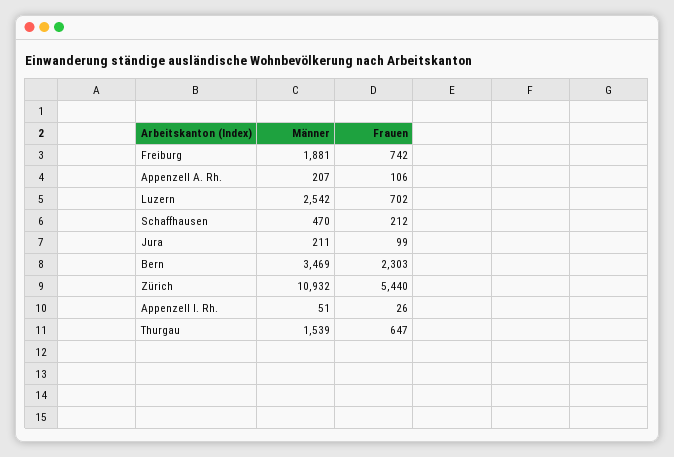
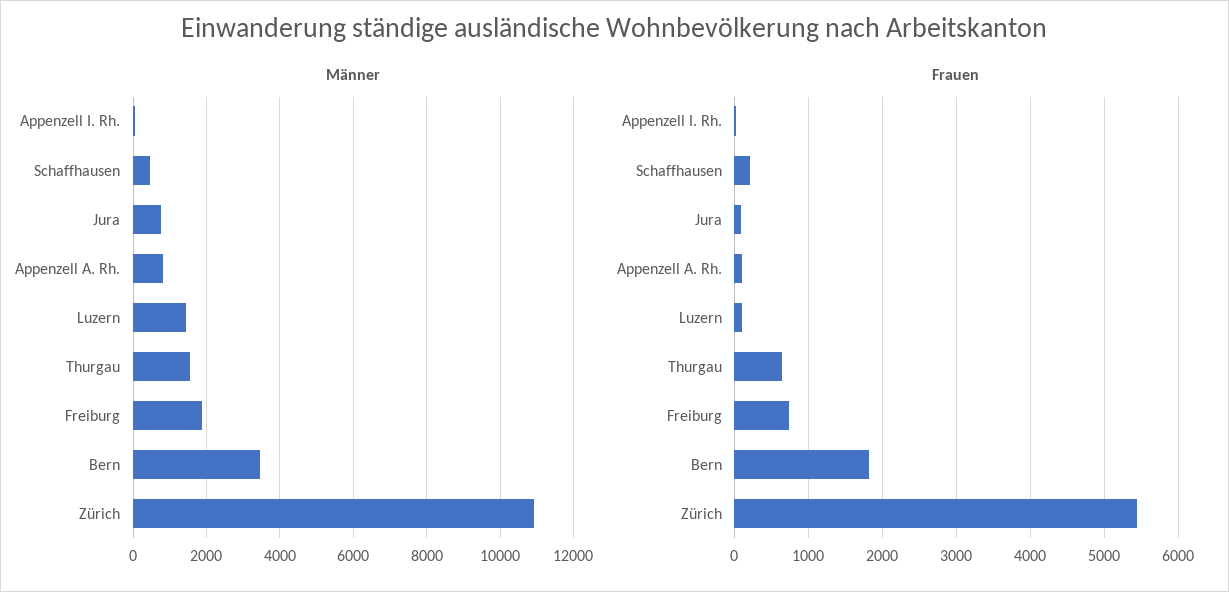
  {
    "Männer": {
      "Freiburg": 1881,
-     "Appenzell A. Rh.": 207,
+     "Appenzell A. Rh.": 800,
-     "Luzern": 2542,
+     "Luzern": 1400,
      "Schaffhausen": 470,
-     "Jura": 211,
+     "Jura": 800,
      "Bern": 3469,
      "Zürich": 10932,
      "Appenzell I. Rh.": 51,
      "Thurgau": 1539
    },
    "Frauen": {
      "Freiburg": 742,
      "Appenzell A. Rh.": 106,
-     "Luzern": 702,
+     "Luzern": 100,
      "Schaffhausen": 212,
      "Jura": 99,
-     "Bern": 2303,
+     "Bern": 1800,
      "Zürich": 5440,
      "Appenzell I. Rh.": 26,
      "Thurgau": 647
    }
  }

